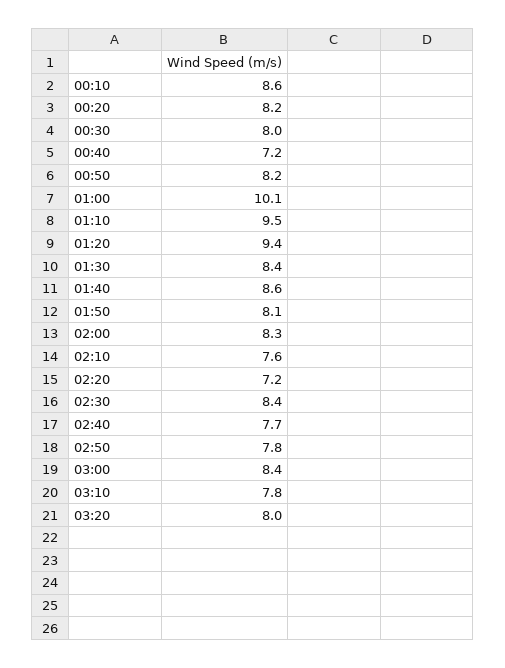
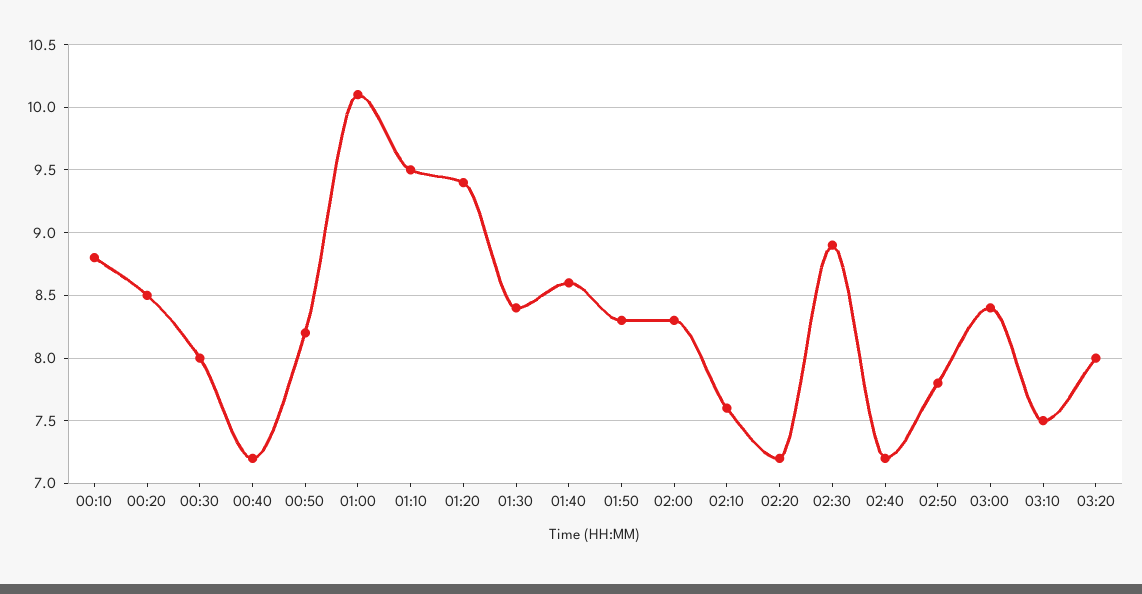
  {
-   "00:10": 8.6,
+   "00:10": 8.8,
-   "00:20": 8.2,
+   "00:20": 8.5,
    "00:30": 8,
    "00:40": 7.2,
    "00:50": 8.2,
    "01:00": 10.1,
    "01:10": 9.5,
    "01:20": 9.4,
    "01:30": 8.4,
    "01:40": 8.6,
-   "01:50": 8.1,
+   "01:50": 8.3,
    "02:00": 8.3,
    "02:10": 7.6,
    "02:20": 7.2,
-   "02:30": 8.4,
+   "02:30": 8.9,
-   "02:40": 7.7,
+   "02:40": 7.2,
    "02:50": 7.8,
    "03:00": 8.4,
-   "03:10": 7.8,
+   "03:10": 7.5,
    "03:20": 8
  }

